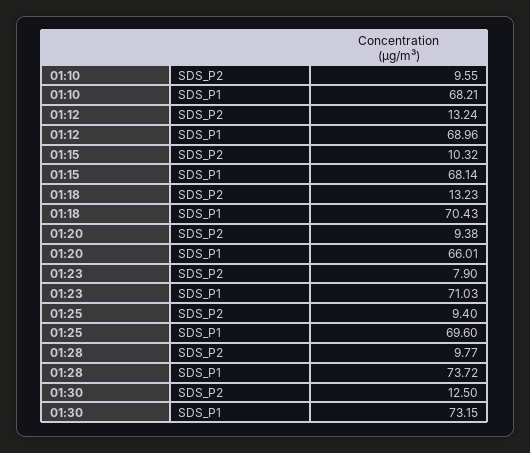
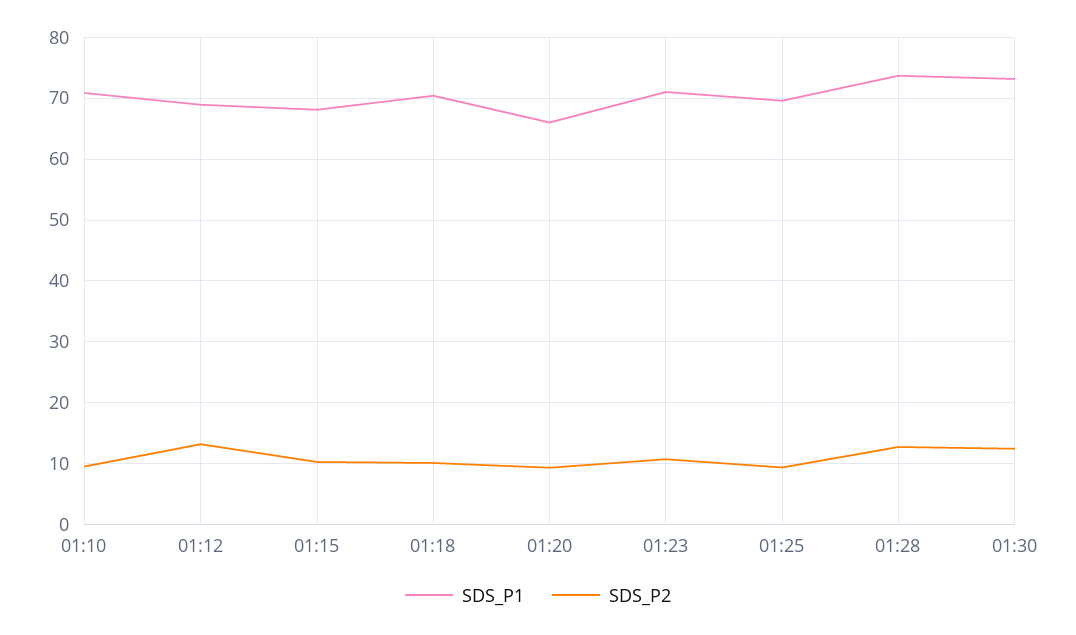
  {
    "SDS_P2": {
      "01:10": 9.55,
      "01:12": 13.24,
      "01:15": 10.32,
-     "01:18": 13.23,
+     "01:18": 10,
      "01:20": 9.38,
-     "01:23": 7.9,
+     "01:23": 11,
      "01:25": 9.4,
-     "01:28": 9.77,
+     "01:28": 13,
      "01:30": 12.5
    },
    "SDS_P1": {
-     "01:10": 68.21,
+     "01:10": 71,
      "01:12": 68.96,
      "01:15": 68.14,
      "01:18": 70.43,
      "01:20": 66.01,
      "01:23": 71.03,
      "01:25": 69.6,
      "01:28": 73.72,
      "01:30": 73.15
    }
  }

